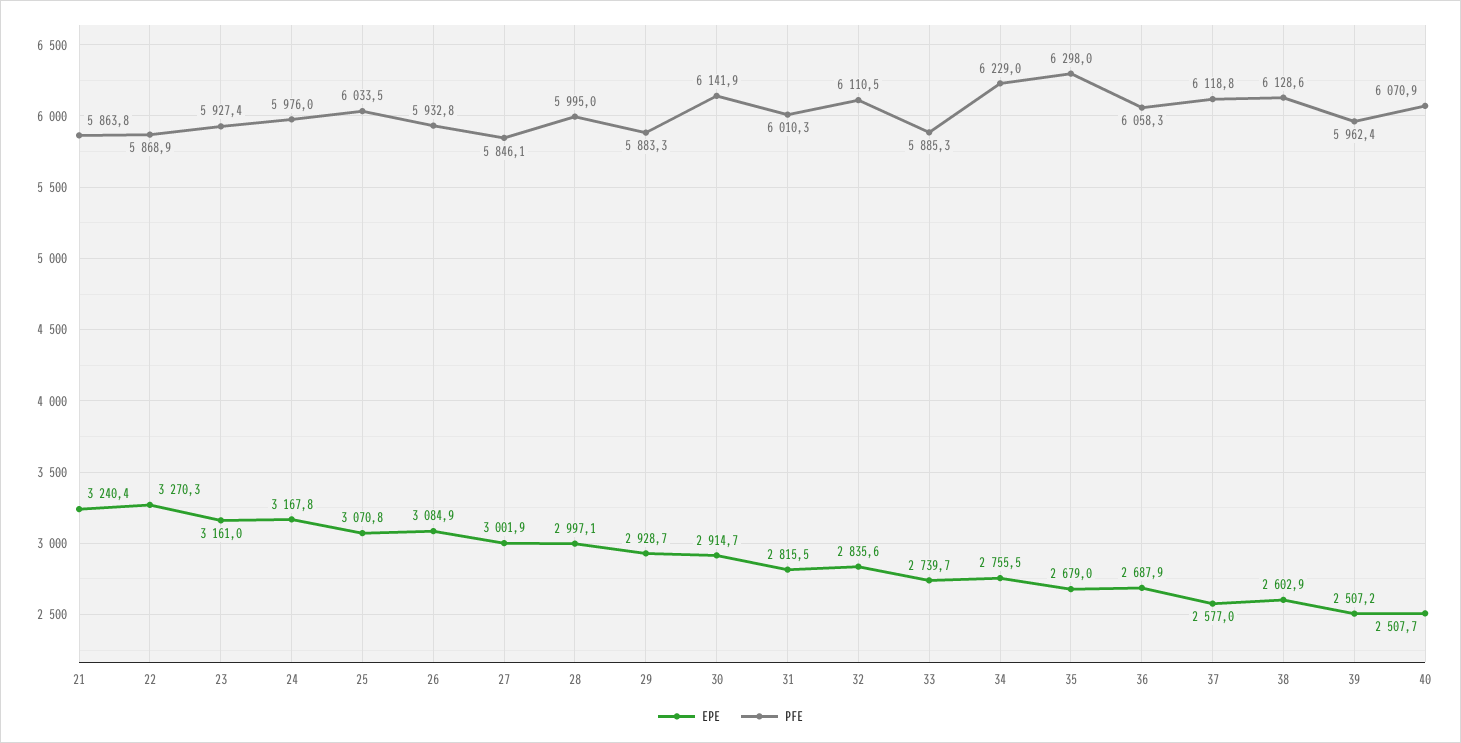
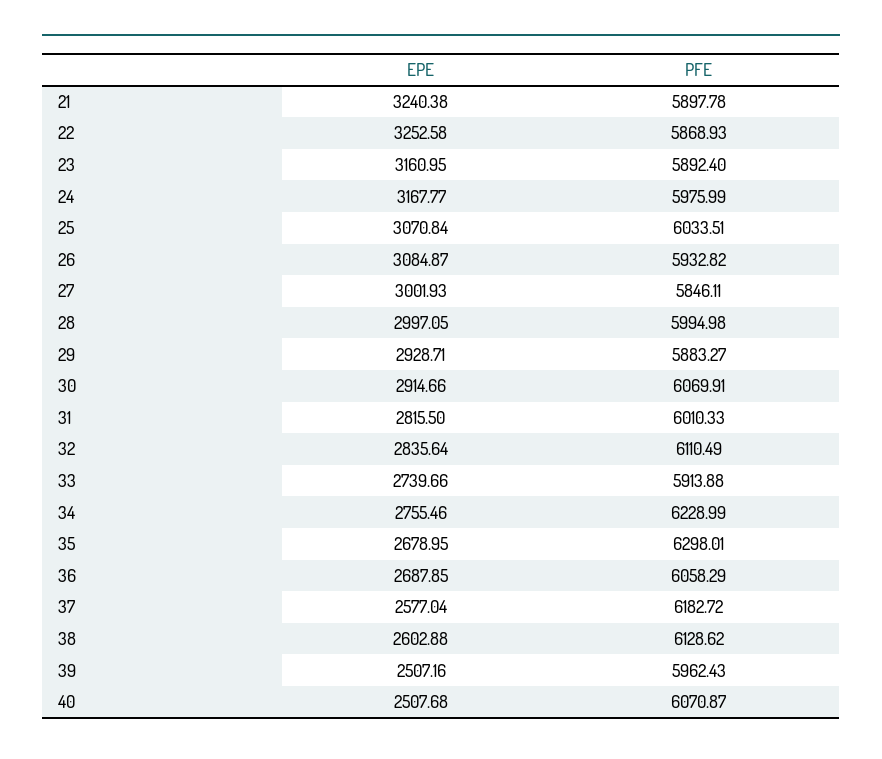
  {
    "EPE": {
      "21": 3240.38,
-     "22": 3270.3,
+     "22": 3252.58,
      "23": 3160.95,
      "24": 3167.77,
      "25": 3070.84,
      "26": 3084.87,
      "27": 3001.93,
      "28": 2997.05,
      "29": 2928.71,
      "30": 2914.66,
      "31": 2815.5,
      "32": 2835.64,
      "33": 2739.66,
      "34": 2755.46,
      "35": 2678.95,
      "36": 2687.85,
      "37": 2577.04,
      "38": 2602.88,
      "39": 2507.16,
      "40": 2507.68
    },
    "PFE": {
-     "21": 5863.8,
+     "21": 5897.78,
      "22": 5868.93,
-     "23": 5927.4,
+     "23": 5892.4,
      "24": 5975.99,
      "25": 6033.51,
      "26": 5932.82,
      "27": 5846.11,
      "28": 5994.98,
      "29": 5883.27,
-     "30": 6141.9,
+     "30": 6069.91,
      "31": 6010.33,
      "32": 6110.49,
-     "33": 5885.3,
+     "33": 5913.88,
      "34": 6228.99,
      "35": 6298.01,
      "36": 6058.29,
-     "37": 6118.8,
+     "37": 6182.72,
      "38": 6128.62,
      "39": 5962.43,
      "40": 6070.87
    }
  }

